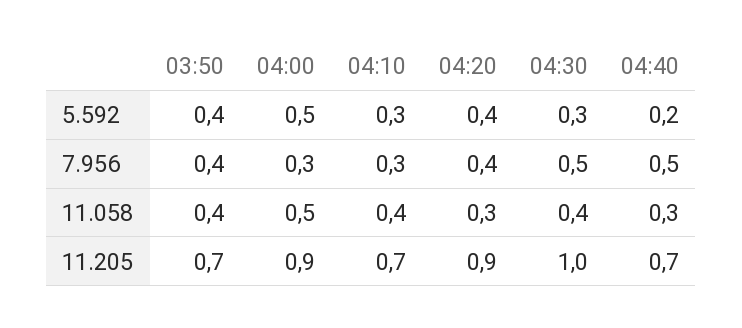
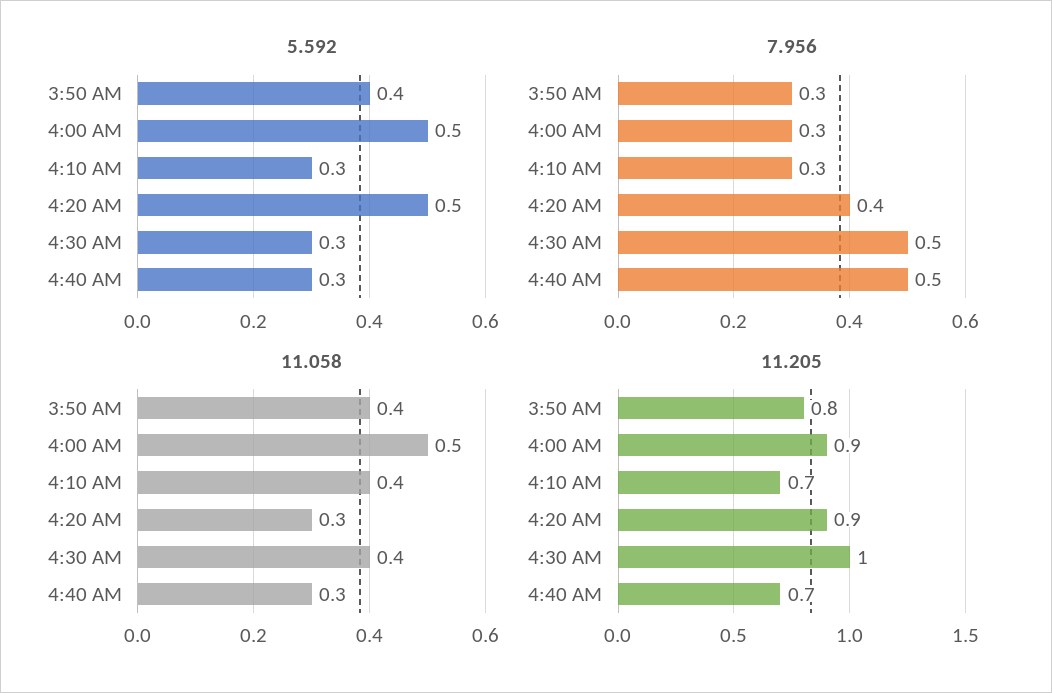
  {
    "5.592": {
      "03:50": 0.4,
      "04:00": 0.5,
      "04:10": 0.3,
-     "04:20": 0.4,
+     "04:20": 0.5,
      "04:30": 0.3,
-     "04:40": 0.2
+     "04:40": 0.3
    },
    "7.956": {
-     "03:50": 0.4,
+     "03:50": 0.3,
      "04:00": 0.3,
      "04:10": 0.3,
      "04:20": 0.4,
      "04:30": 0.5,
      "04:40": 0.5
    },
    "11.058": {
      "03:50": 0.4,
      "04:00": 0.5,
      "04:10": 0.4,
      "04:20": 0.3,
      "04:30": 0.4,
      "04:40": 0.3
    },
    "11.205": {
-     "03:50": 0.7,
+     "03:50": 0.8,
      "04:00": 0.9,
      "04:10": 0.7,
      "04:20": 0.9,
      "04:30": 1,
      "04:40": 0.7
    }
  }

